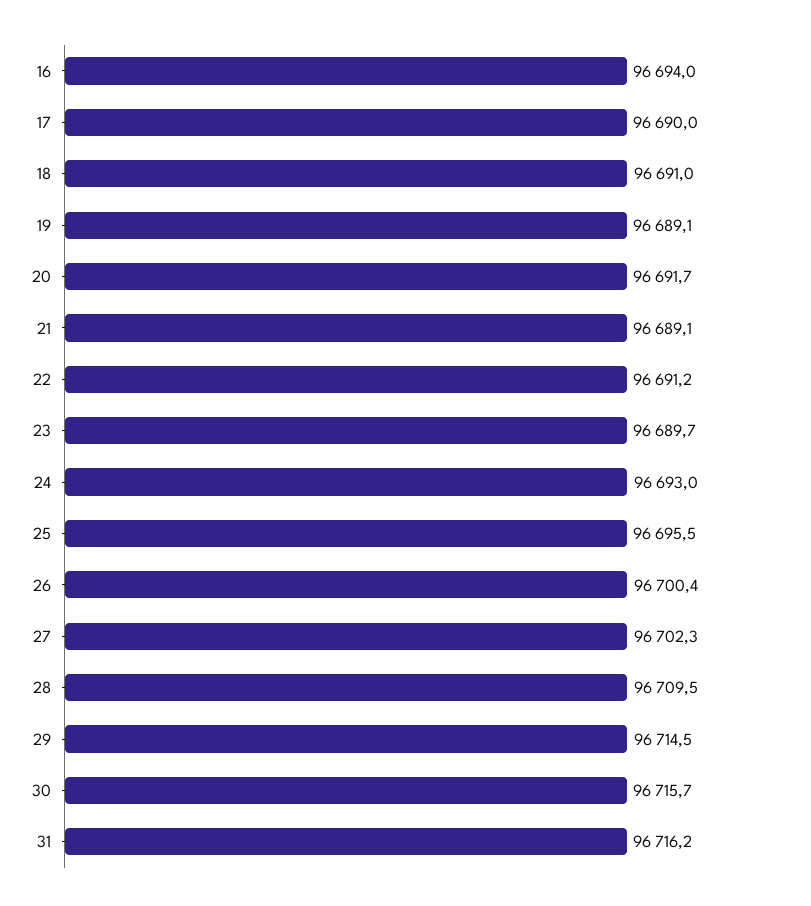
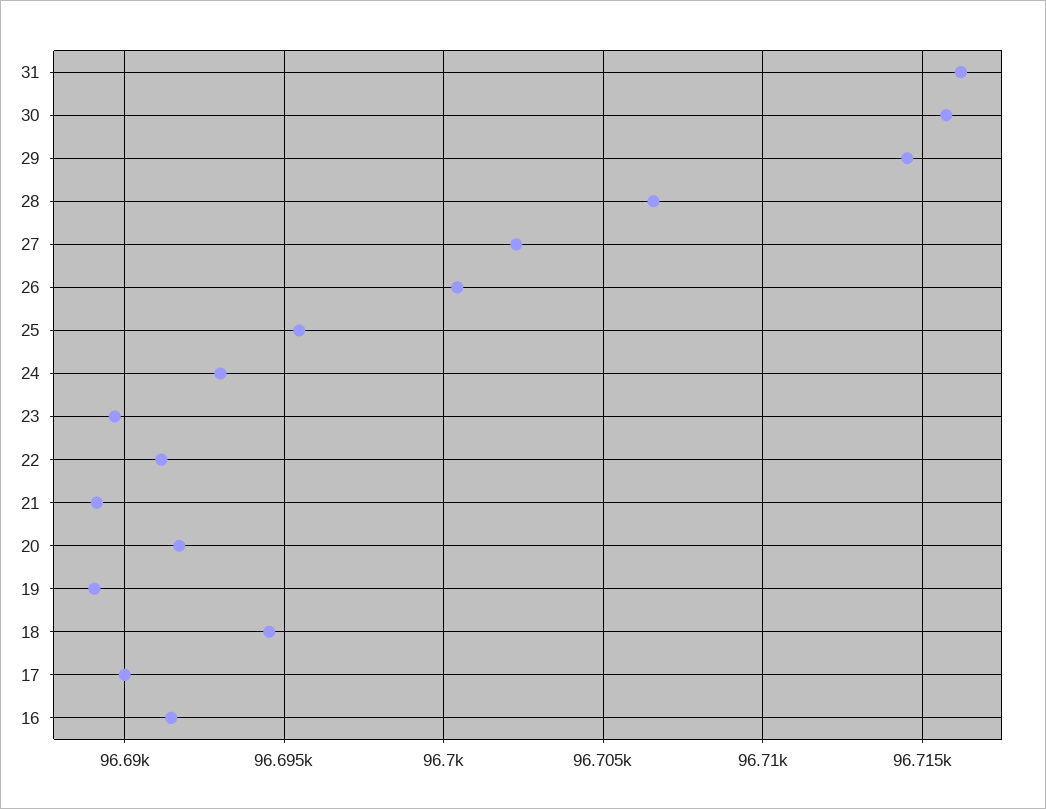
  {
-   "16": 96694,
+   "16": 96691.5,
    "17": 96690,
-   "18": 96691,
+   "18": 96694.5,
    "19": 96689.1,
    "20": 96691.7,
    "21": 96689.1,
    "22": 96691.2,
    "23": 96689.7,
    "24": 96693,
    "25": 96695.5,
    "26": 96700.4,
    "27": 96702.3,
-   "28": 96709.5,
+   "28": 96706.5,
    "29": 96714.5,
    "30": 96715.7,
    "31": 96716.2
  }

